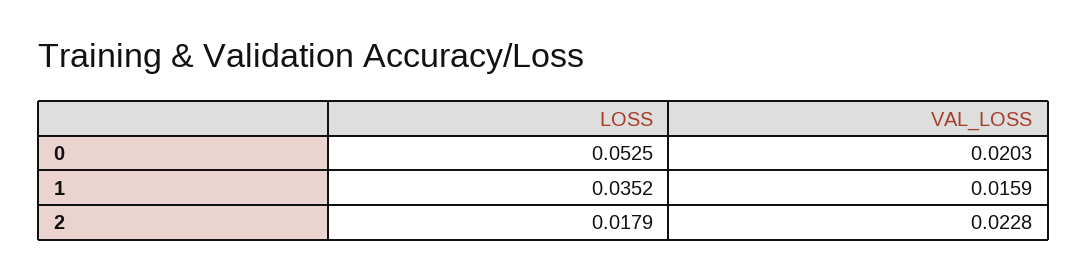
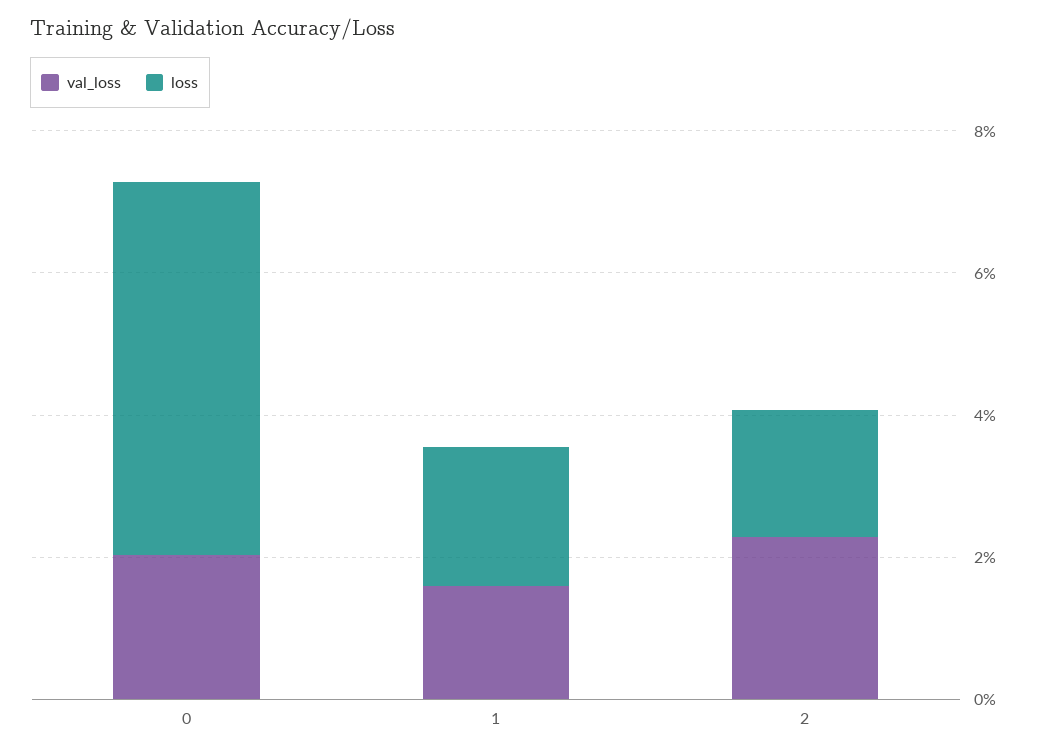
  {
    "LOSS": {
      "0": 0.0525,
-     "1": 0.0352,
+     "1": 0.02,
      "2": 0.0179
    },
    "VAL_LOSS": {
      "0": 0.0203,
      "1": 0.0159,
      "2": 0.0228
    }
  }

